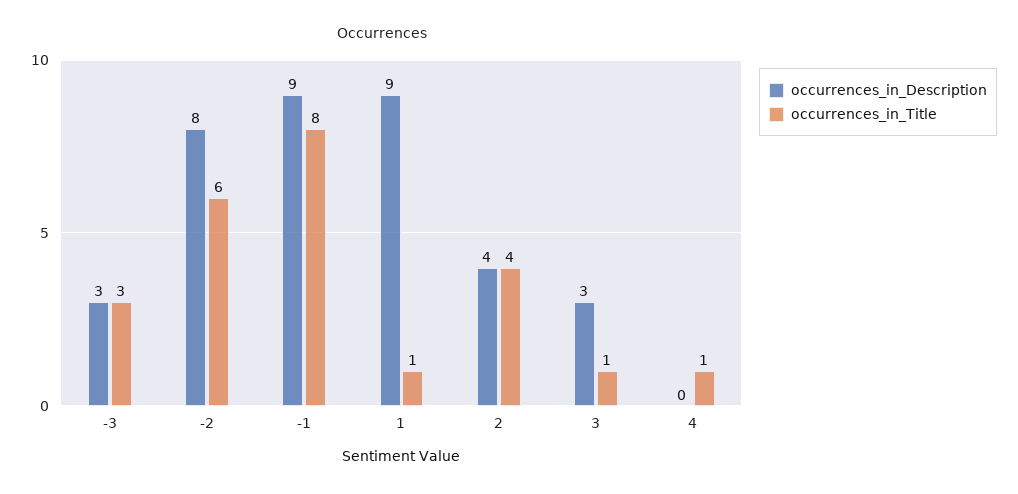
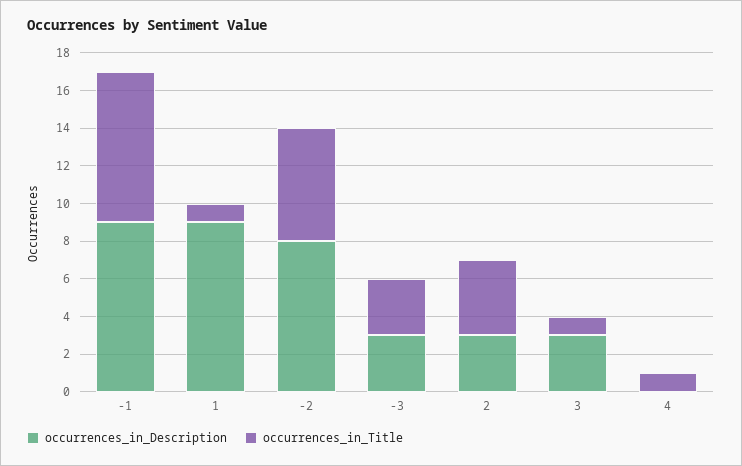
  {
    "occurrences_in_Description": {
      "-3": 3,
      "-2": 8,
      "-1": 9,
      "1": 9,
-     "2": 4,
+     "2": 3,
      "3": 3,
      "4": 0
    },
    "occurrences_in_Title": {
      "-3": 3,
      "-2": 6,
      "-1": 8,
      "1": 1,
      "2": 4,
      "3": 1,
      "4": 1
    }
  }

